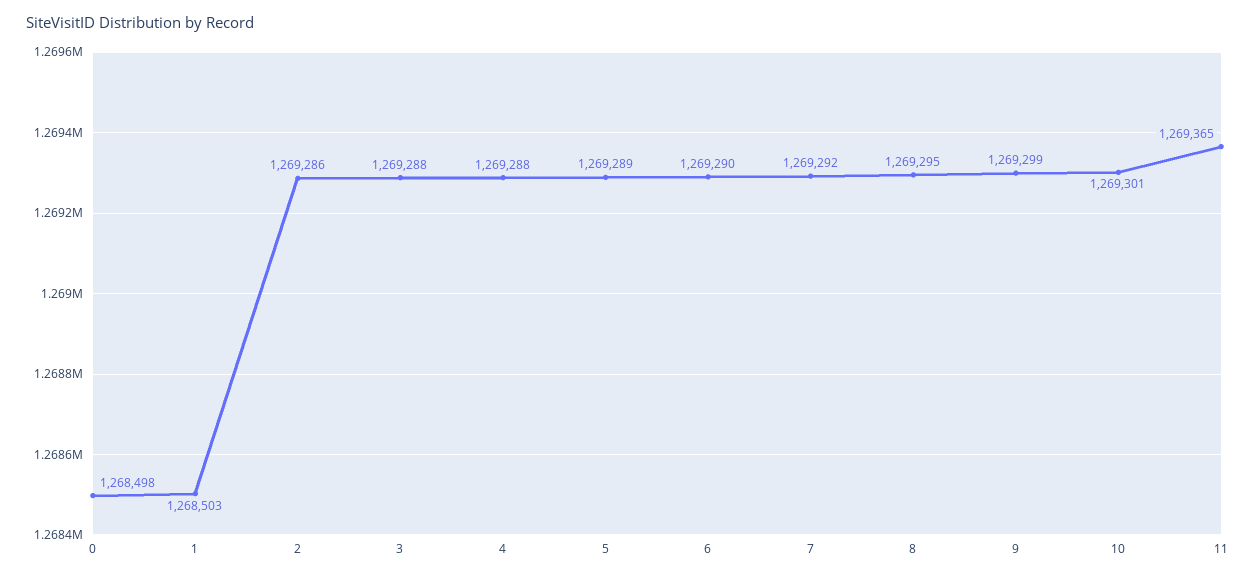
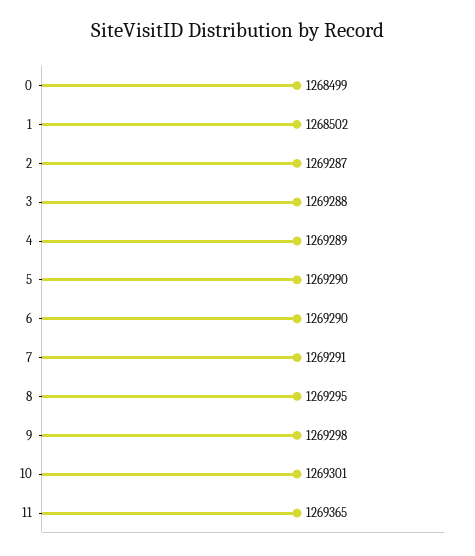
  {
-   "0": 1268498,
+   "0": 1268499,
-   "1": 1268503,
+   "1": 1268502,
-   "2": 1269286,
+   "2": 1269287,
    "3": 1269288,
-   "4": 1269288,
+   "4": 1269289,
-   "5": 1269289,
+   "5": 1269290,
    "6": 1269290,
-   "7": 1269292,
+   "7": 1269291,
    "8": 1269295,
-   "9": 1269299,
+   "9": 1269298,
    "10": 1269301,
    "11": 1269365
  }

